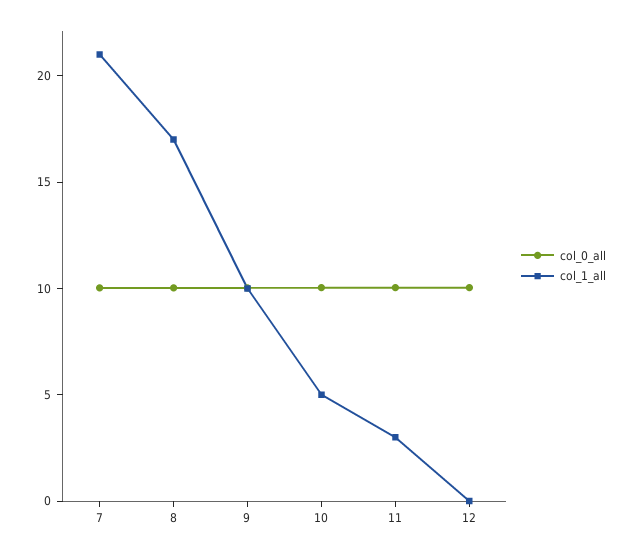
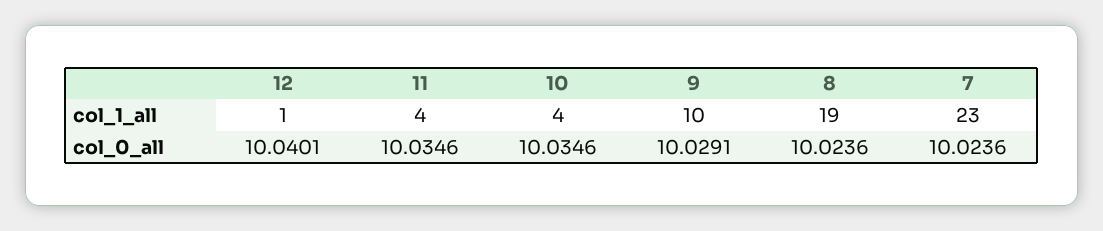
  {
    "col_0_all": {
      "7": 10.0236,
      "8": 10.0236,
      "9": 10.0291,
      "10": 10.0346,
      "11": 10.0346,
      "12": 10.0401
    },
    "col_1_all": {
-     "7": 21,
+     "7": 23,
-     "8": 17,
+     "8": 19,
      "9": 10,
-     "10": 5,
+     "10": 4,
-     "11": 3,
+     "11": 4,
-     "12": 0
+     "12": 1
    }
  }

